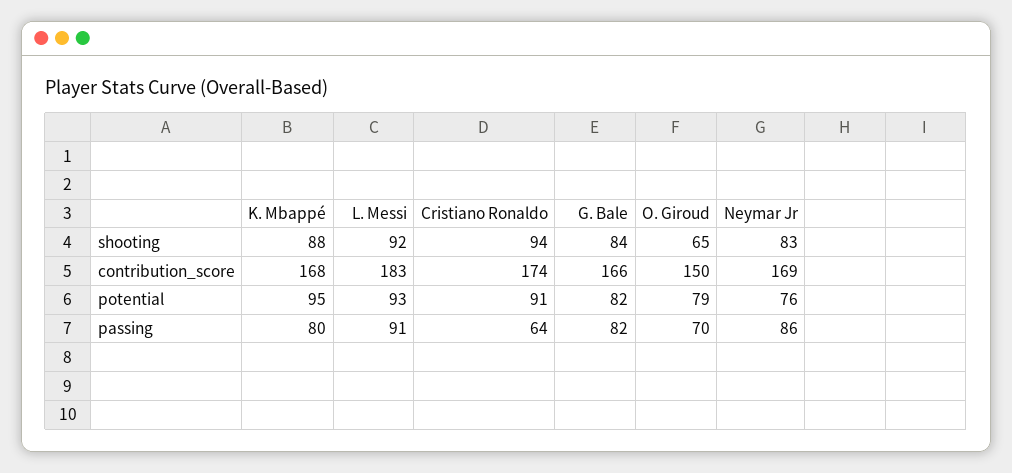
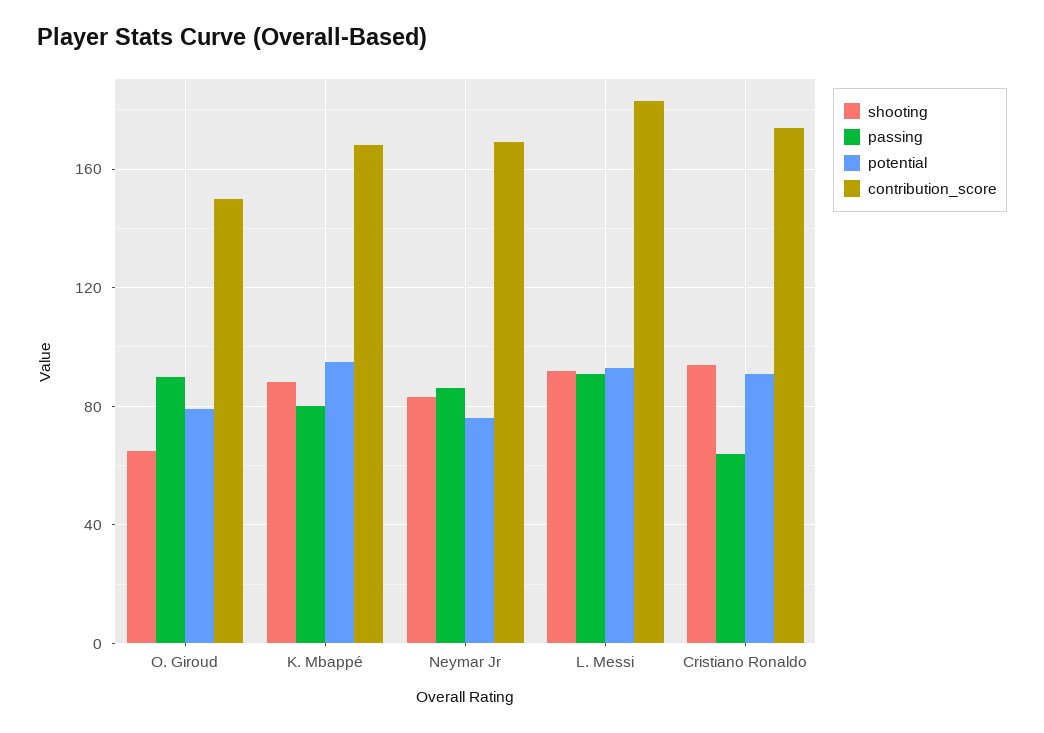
  {
    "shooting": {
      "K. Mbappé": 88,
      "L. Messi": 92,
      "Cristiano Ronaldo": 94,
-     "G. Bale": 84,
      "O. Giroud": 65,
      "Neymar Jr": 83
    },
    "contribution_score": {
      "K. Mbappé": 168,
      "L. Messi": 183,
      "Cristiano Ronaldo": 174,
-     "G. Bale": 166,
      "O. Giroud": 150,
      "Neymar Jr": 169
    },
    "potential": {
      "K. Mbappé": 95,
      "L. Messi": 93,
      "Cristiano Ronaldo": 91,
-     "G. Bale": 82,
      "O. Giroud": 79,
      "Neymar Jr": 76
    },
    "passing": {
      "K. Mbappé": 80,
      "L. Messi": 91,
      "Cristiano Ronaldo": 64,
-     "G. Bale": 82,
-     "O. Giroud": 70,
+     "O. Giroud": 90,
      "Neymar Jr": 86
    }
  }

